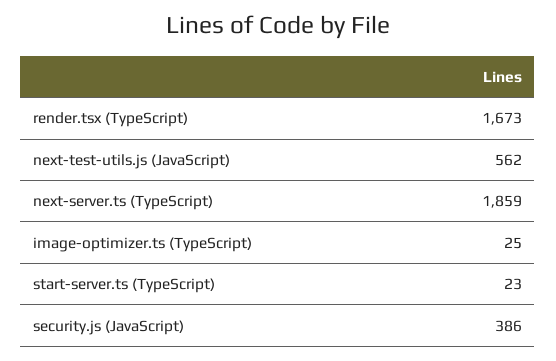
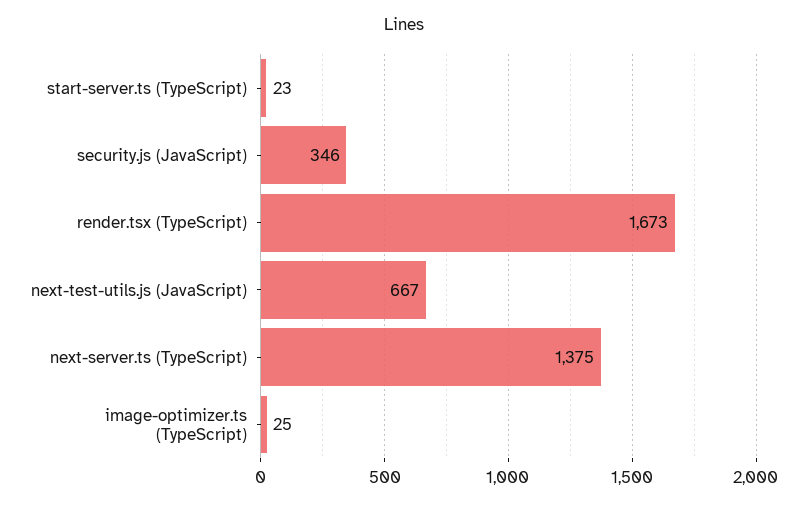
  {
    "render.tsx (TypeScript)": 1673,
-   "next-test-utils.js (JavaScript)": 562,
+   "next-test-utils.js (JavaScript)": 667,
-   "next-server.ts (TypeScript)": 1859,
+   "next-server.ts (TypeScript)": 1375,
    "image-optimizer.ts (TypeScript)": 25,
    "start-server.ts (TypeScript)": 23,
-   "security.js (JavaScript)": 386
+   "security.js (JavaScript)": 346
  }

